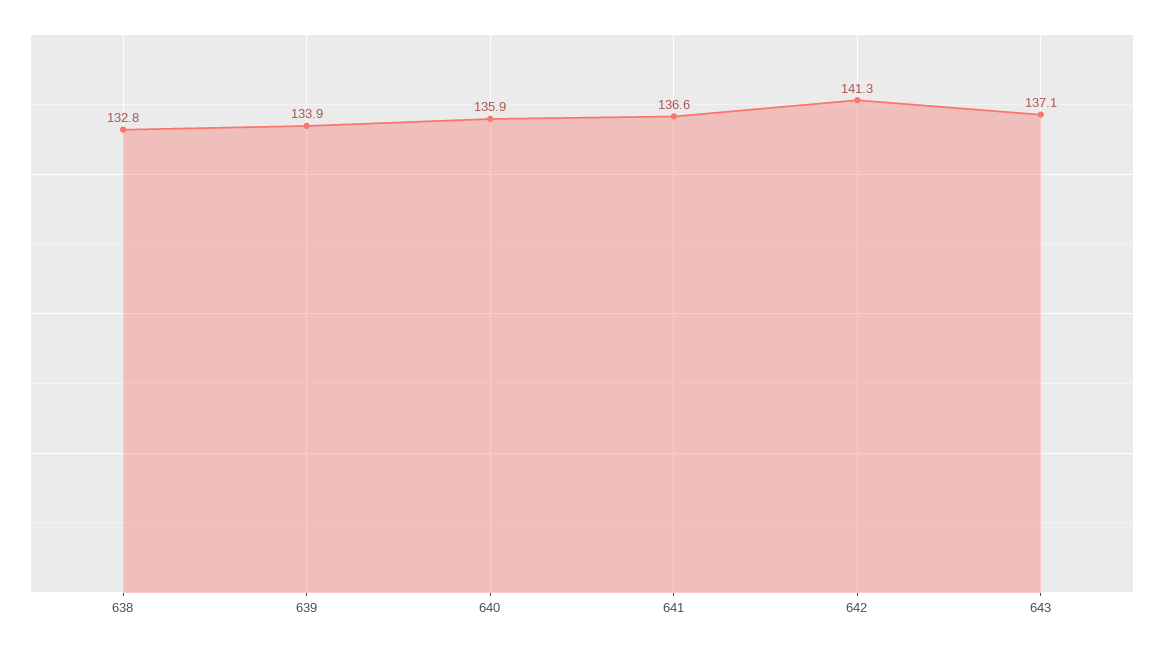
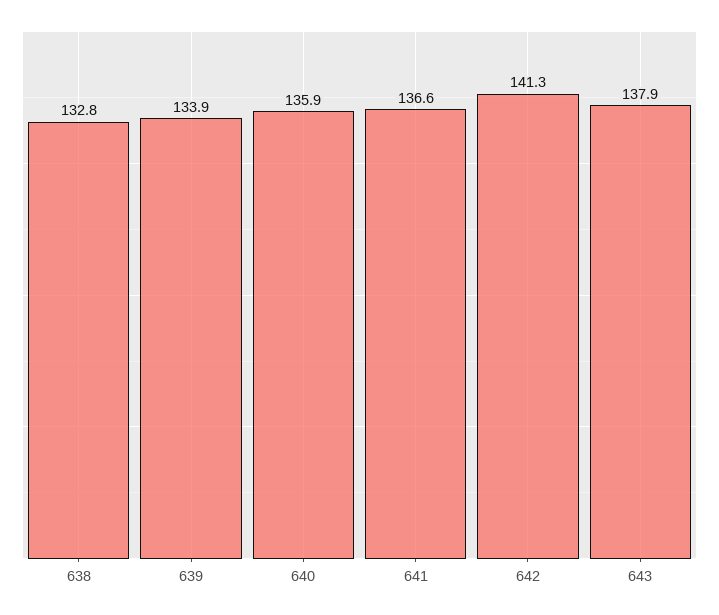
  {
    "638": 132.8,
    "639": 133.9,
    "640": 135.9,
    "641": 136.6,
    "642": 141.3,
-   "643": 137.1
+   "643": 137.9
  }

